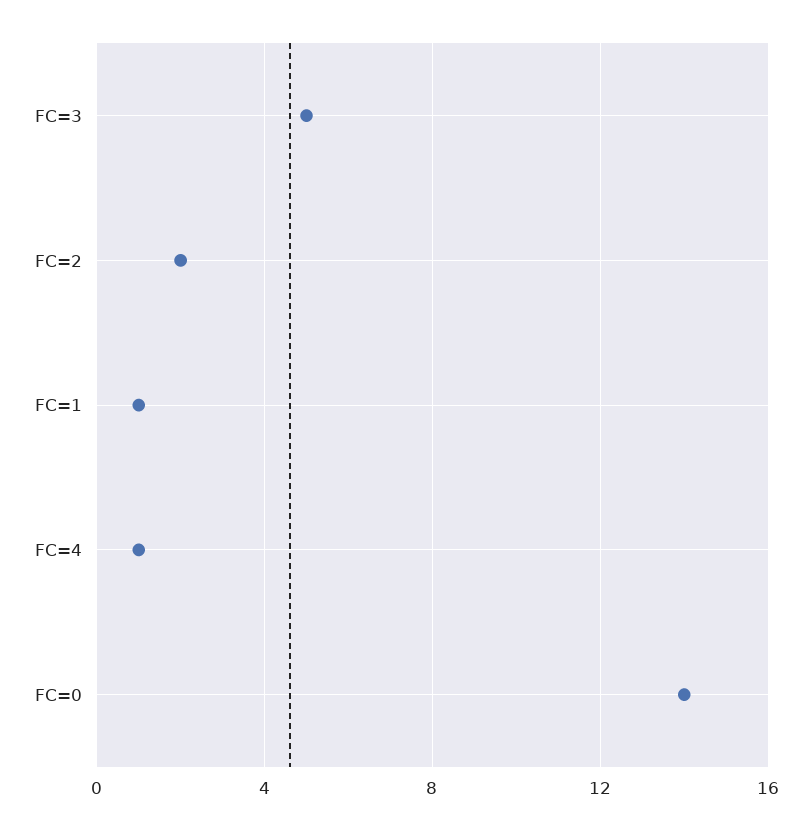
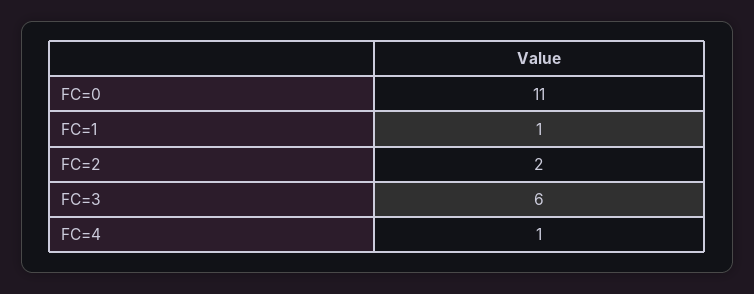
  {
-   "FC=3": 5,
+   "FC=3": 6,
    "FC=2": 2,
    "FC=1": 1,
    "FC=4": 1,
-   "FC=0": 14
+   "FC=0": 11
  }

